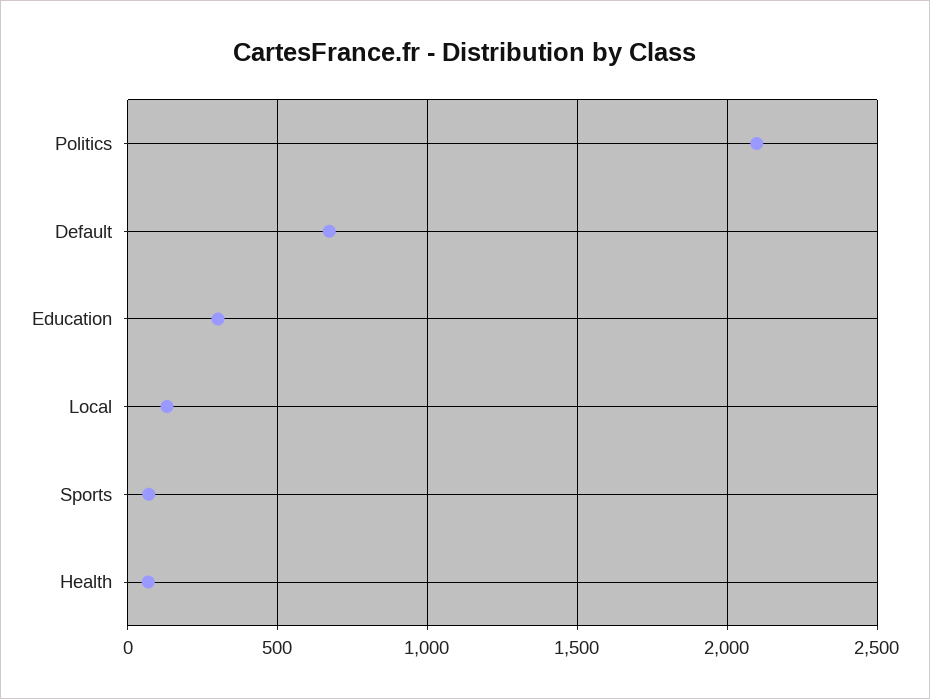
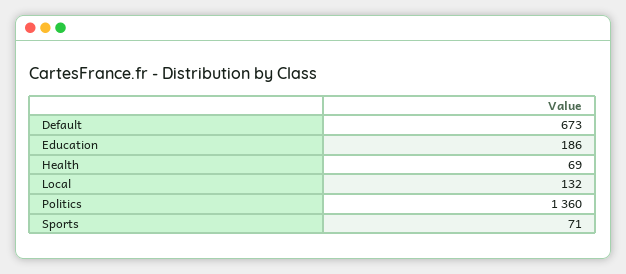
  {
-   "Politics": 2100,
+   "Politics": 1360,
    "Default": 673,
-   "Education": 300,
+   "Education": 186,
    "Local": 132,
    "Sports": 71,
    "Health": 69
  }

